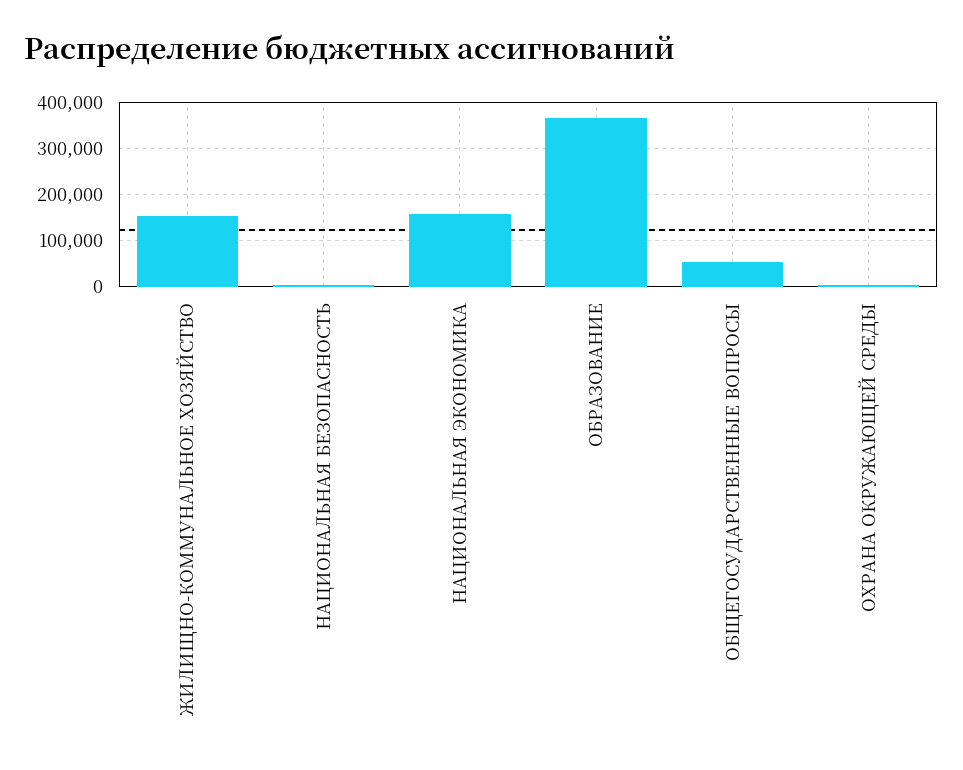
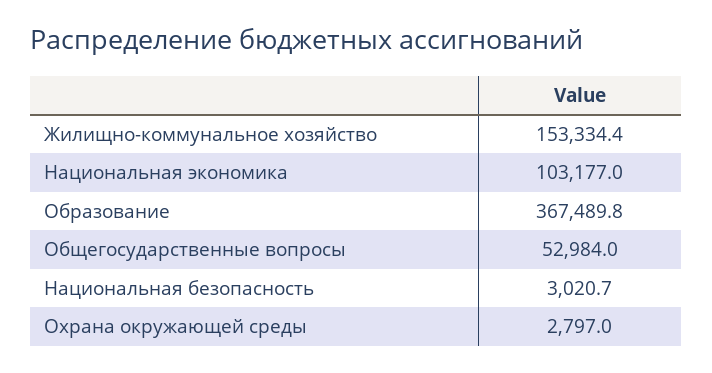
  {
    "ЖИЛИЩНО-КОММУНАЛЬНОЕ ХОЗЯЙСТВО": 153334.4,
    "НАЦИОНАЛЬНАЯ БЕЗОПАСНОСТЬ": 3020.7,
-   "НАЦИОНАЛЬНАЯ ЭКОНОМИКА": 160000,
+   "НАЦИОНАЛЬНАЯ ЭКОНОМИКА": 103177,
    "ОБРАЗОВАНИЕ": 367489.8,
    "ОБЩЕГОСУДАРСТВЕННЫЕ ВОПРОСЫ": 52984,
    "ОХРАНА ОКРУЖАЮЩЕЙ СРЕДЫ": 2797
  }

